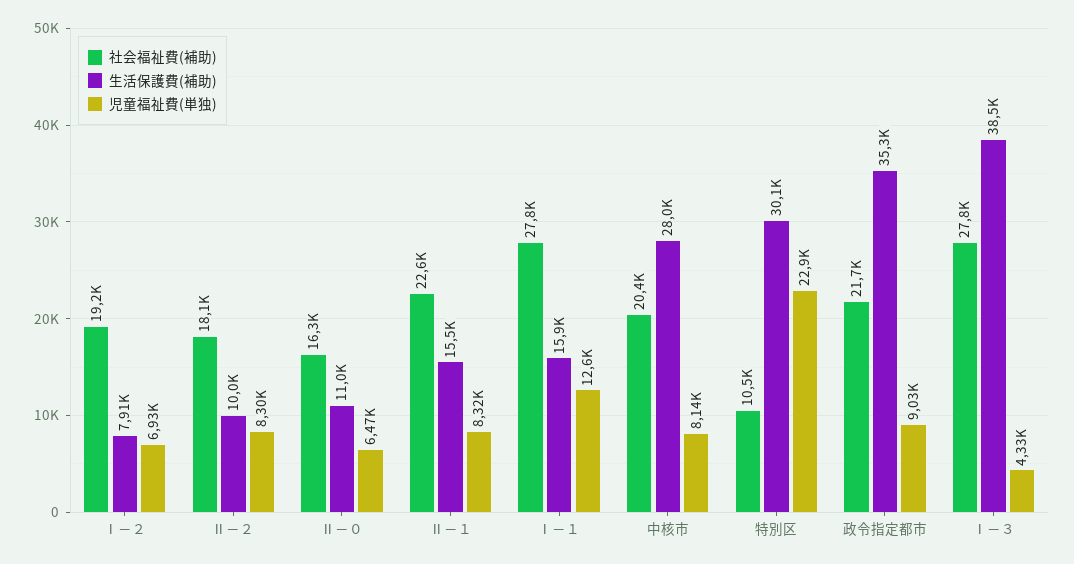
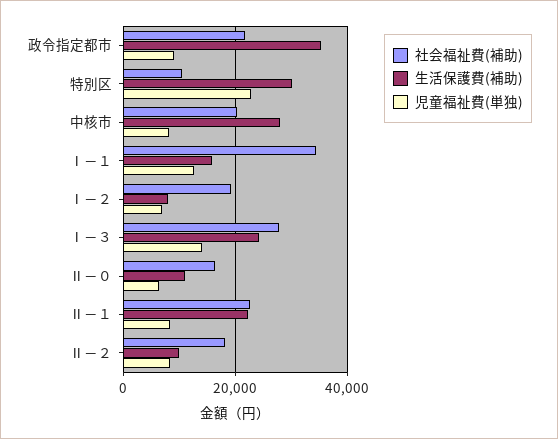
  {
    "社会福祉費(補助)": {
      "Ⅰ－２": 19200,
      "Ⅱ－２": 18100,
      "Ⅱ－０": 16300,
      "Ⅱ－１": 22600,
-     "Ⅰ－１": 27800,
+     "Ⅰ－１": 34000,
      "中核市": 20400,
      "特別区": 10500,
      "政令指定都市": 21700,
      "Ⅰ－３": 27800
    },
    "生活保護費(補助)": {
      "Ⅰ－２": 7910,
      "Ⅱ－２": 10000,
      "Ⅱ－０": 11000,
-     "Ⅱ－１": 15500,
+     "Ⅱ－１": 22000,
      "Ⅰ－１": 15900,
      "中核市": 28000,
      "特別区": 30100,
      "政令指定都市": 35300,
-     "Ⅰ－３": 38500
+     "Ⅰ－３": 24000
    },
    "児童福祉費(単独)": {
      "Ⅰ－２": 6930,
      "Ⅱ－２": 8300,
      "Ⅱ－０": 6470,
      "Ⅱ－１": 8320,
      "Ⅰ－１": 12600,
      "中核市": 8140,
      "特別区": 22900,
      "政令指定都市": 9030,
-     "Ⅰ－３": 4330
+     "Ⅰ－３": 14000
    }
  }

